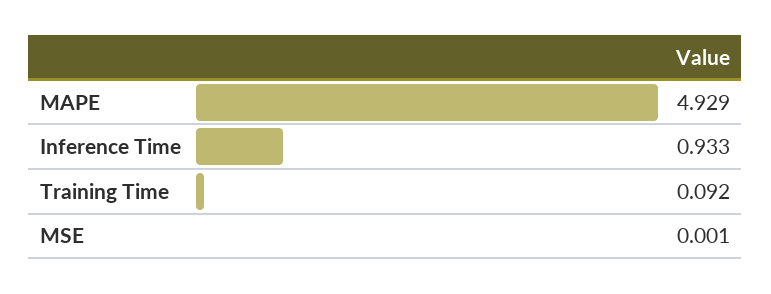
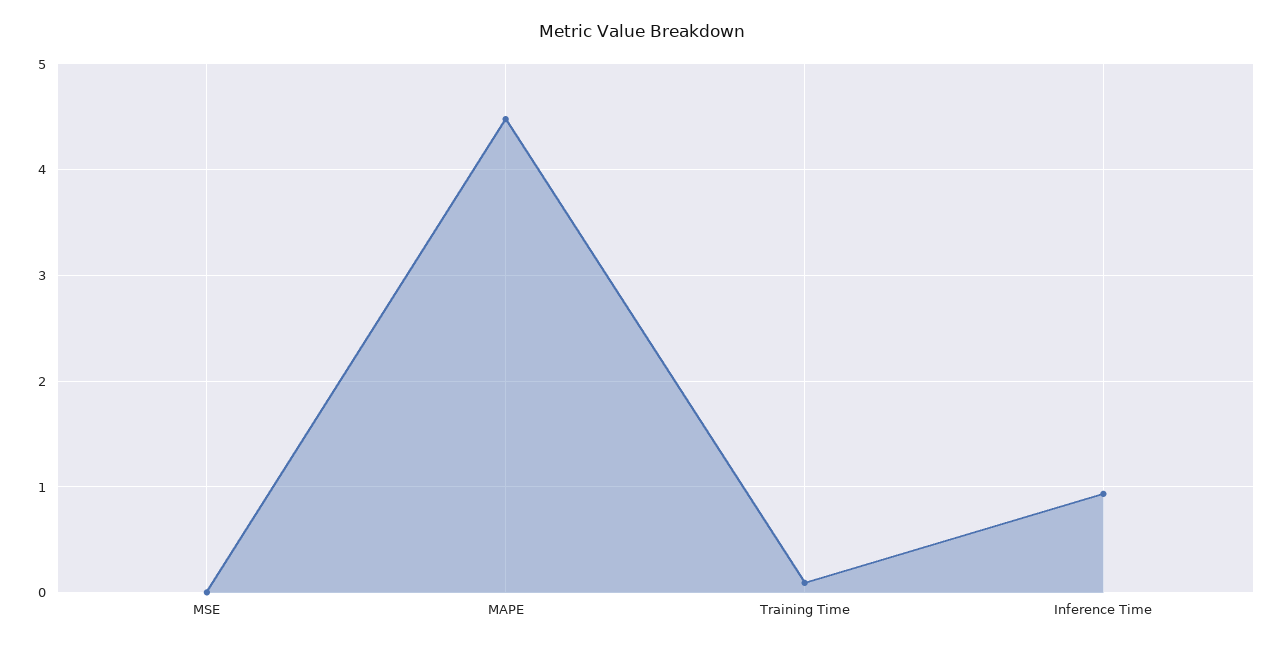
  {
-   "MAPE": 4.929,
+   "MAPE": 4.5,
    "Inference Time": 0.933,
    "Training Time": 0.092,
    "MSE": 0.001
  }

